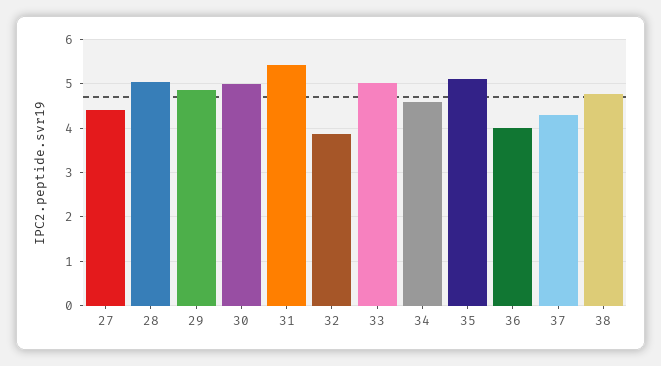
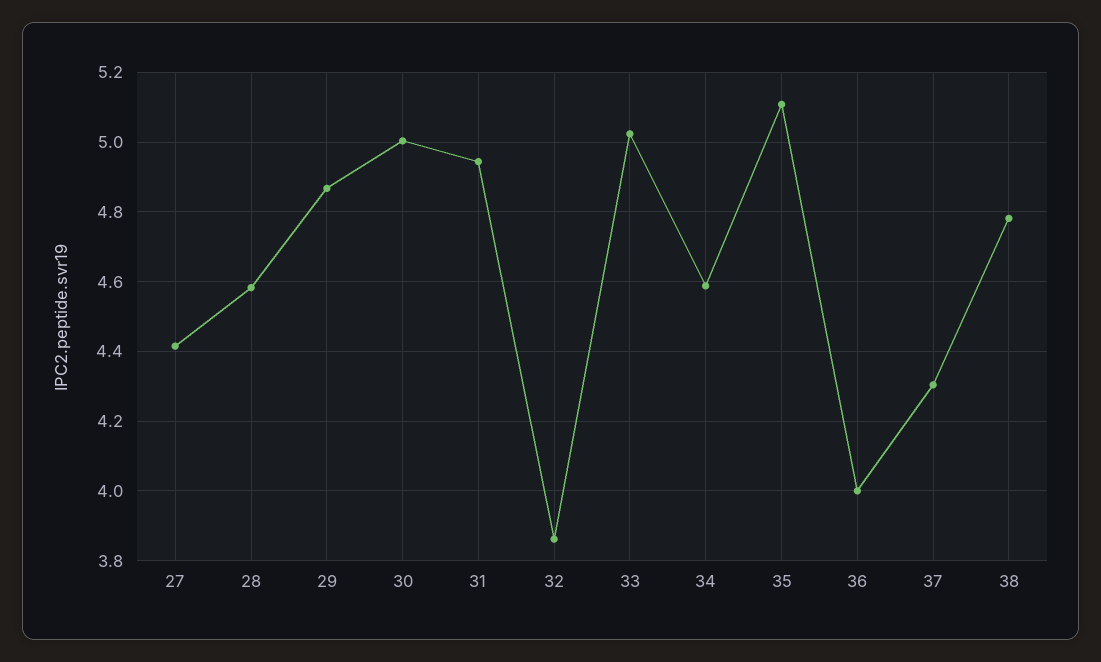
  {
    "27": 4.42,
-   "28": 5,
+   "28": 4.58,
    "29": 4.86,
    "30": 5,
-   "31": 5.4,
+   "31": 4.94,
    "32": 3.86,
    "33": 5.02,
    "34": 4.58,
    "35": 5.1,
    "36": 4,
    "37": 4.3,
    "38": 4.78
  }

